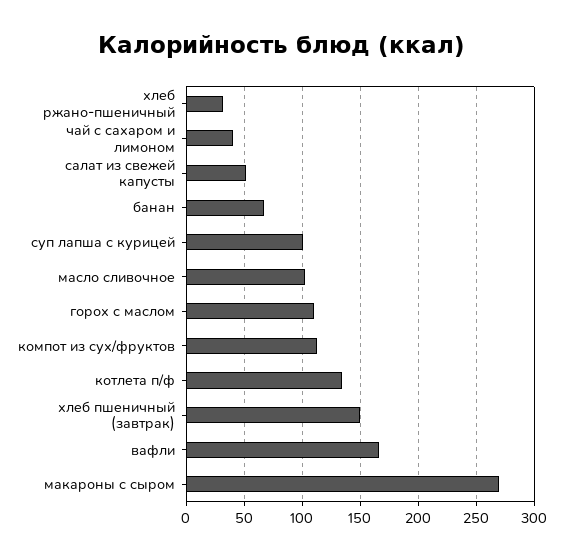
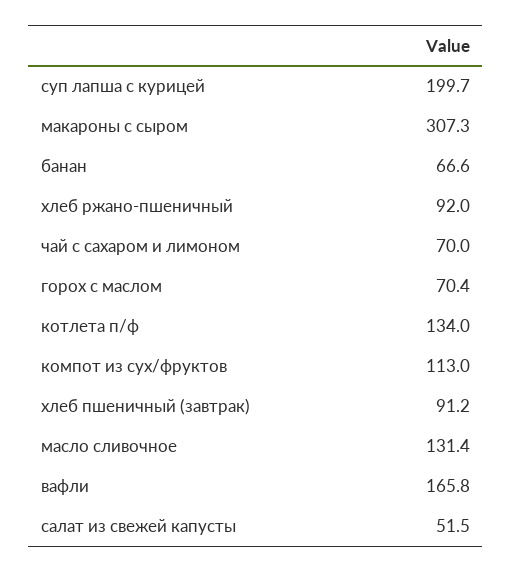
  {
-   "хлеб ржано-пшеничный": 30,
+   "хлеб ржано-пшеничный": 92,
-   "чай с сахаром и лимоном": 40,
+   "чай с сахаром и лимоном": 70,
    "салат из свежей капусты": 51.5,
    "банан": 66.6,
-   "суп лапша с курицей": 100,
+   "суп лапша с курицей": 199.7,
-   "масло сливочное": 100,
+   "масло сливочное": 131.4,
-   "горох с маслом": 110,
+   "горох с маслом": 70.4,
    "компот из сух/фруктов": 113,
    "котлета п/ф": 134,
-   "хлеб пшеничный (завтрак)": 150,
+   "хлеб пшеничный (завтрак)": 91.2,
    "вафли": 165.8,
-   "макароны с сыром": 270
+   "макароны с сыром": 307.3
  }

